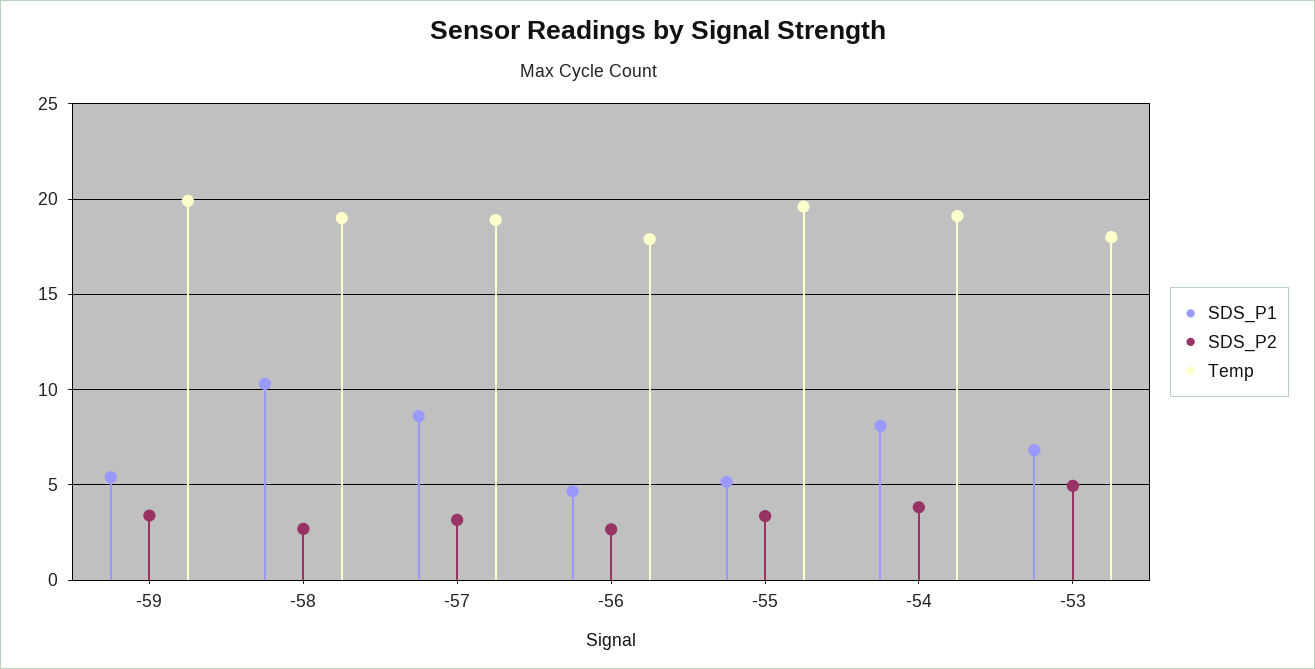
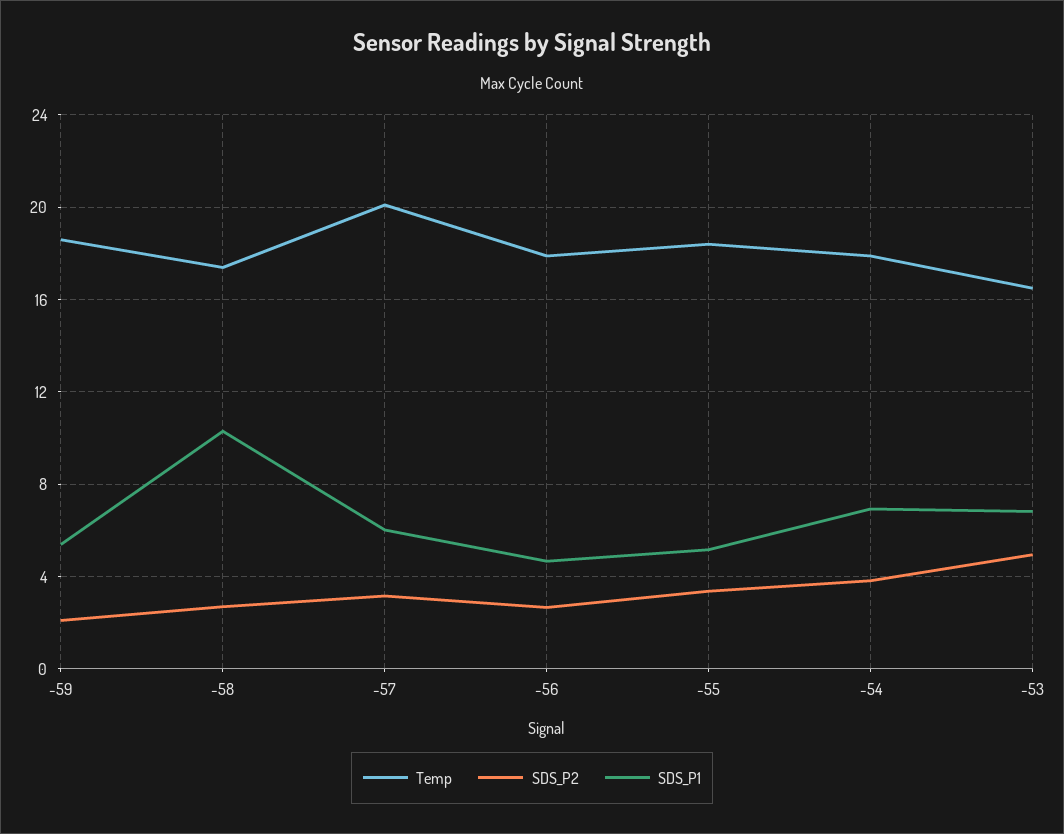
  {
    "SDS_P1": {
      "-59": 5.5,
      "-58": 10.5,
-     "-57": 8.5,
+     "-57": 6,
      "-56": 4.5,
      "-55": 5,
-     "-54": 8,
+     "-54": 7,
      "-53": 7
    },
    "SDS_P2": {
-     "-59": 3.5,
+     "-59": 2,
      "-58": 2.5,
      "-57": 3,
      "-56": 2.5,
      "-55": 3.5,
      "-54": 4,
      "-53": 5
    },
    "Temp": {
-     "-59": 20,
+     "-59": 18.5,
-     "-58": 19,
+     "-58": 17.5,
-     "-57": 19,
+     "-57": 20,
      "-56": 18,
-     "-55": 19.5,
+     "-55": 18.5,
-     "-54": 19,
+     "-54": 18,
-     "-53": 18
+     "-53": 16.5
    }
  }

